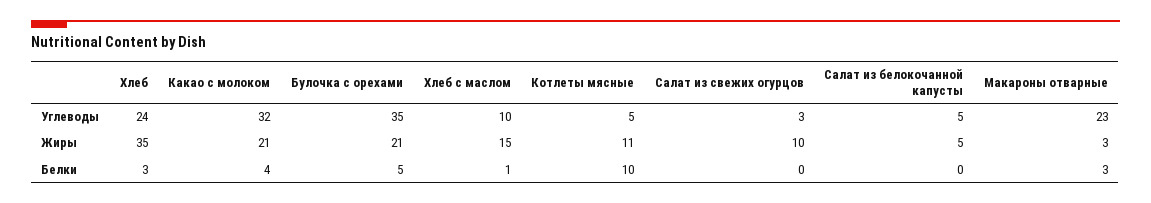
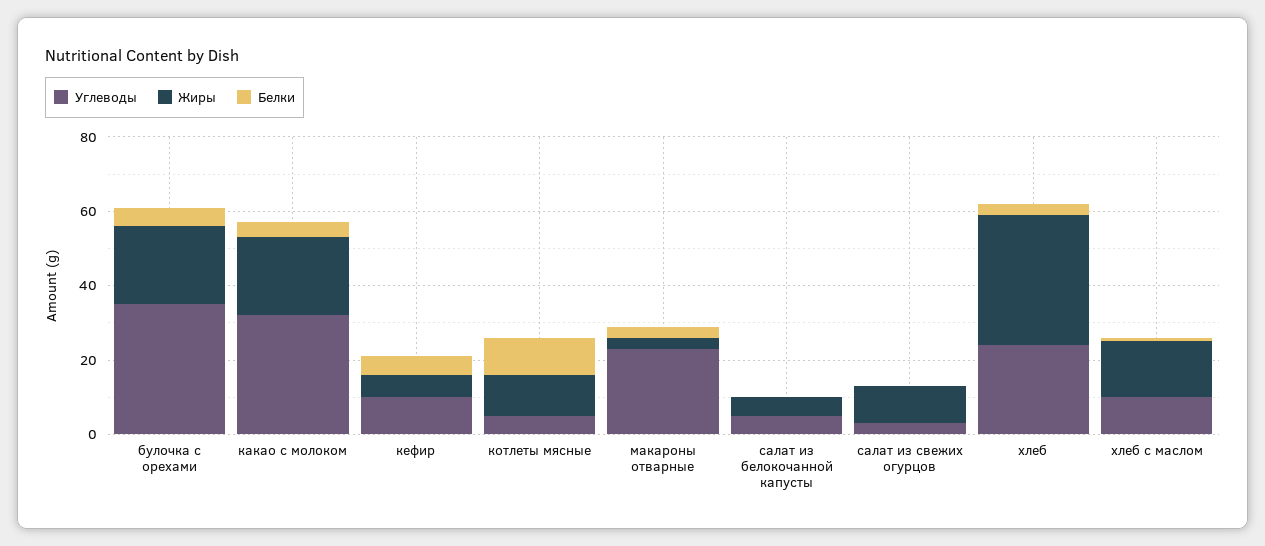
  {
    "Углеводы": {
      "Хлеб": 24,
      "Какао с молоком": 32,
      "Булочка с орехами": 35,
      "Хлеб с маслом": 10,
      "Котлеты мясные": 5,
      "Салат из свежих огурцов": 3,
      "Салат из белокочанной капусты": 5,
-     "Макароны отварные": 23
+     "Макароны отварные": 23,
+     "кефир": 10
    },
    "Жиры": {
      "Хлеб": 35,
      "Какао с молоком": 21,
      "Булочка с орехами": 21,
      "Хлеб с маслом": 15,
      "Котлеты мясные": 11,
      "Салат из свежих огурцов": 10,
      "Салат из белокочанной капусты": 5,
-     "Макароны отварные": 3
+     "Макароны отварные": 3,
+     "кефир": 5
    },
    "Белки": {
      "Хлеб": 3,
      "Какао с молоком": 4,
      "Булочка с орехами": 5,
      "Хлеб с маслом": 1,
      "Котлеты мясные": 10,
      "Салат из свежих огурцов": 0,
      "Салат из белокочанной капусты": 0,
-     "Макароны отварные": 3
+     "Макароны отварные": 3,
+     "кефир": 5
    }
  }

